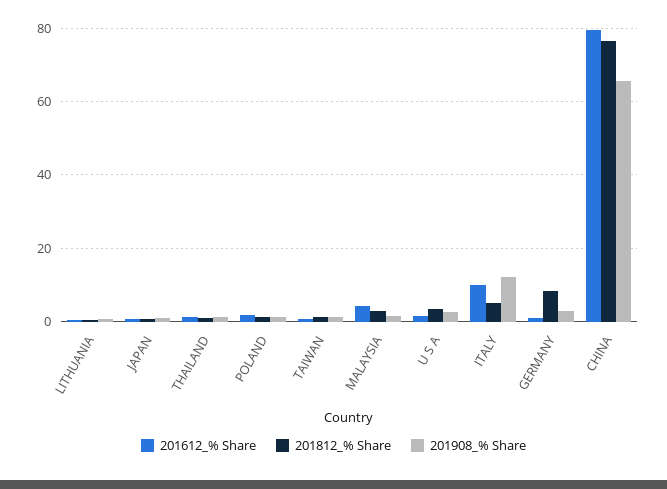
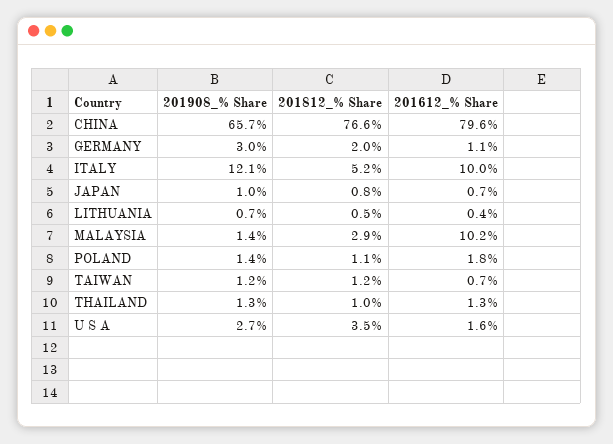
  {
    "201612_% Share": {
      "LITHUANIA": 0.4,
      "JAPAN": 0.7,
      "THAILAND": 1.3,
      "POLAND": 1.8,
      "TAIWAN": 0.7,
-     "MALAYSIA": 4,
+     "MALAYSIA": 10.2,
      "U S A": 1.6,
      "ITALY": 10,
      "GERMANY": 1.1,
      "CHINA": 79.6
    },
    "201812_% Share": {
      "LITHUANIA": 0.5,
      "JAPAN": 0.8,
      "THAILAND": 1,
      "POLAND": 1.1,
      "TAIWAN": 1.2,
      "MALAYSIA": 2.9,
      "U S A": 3.5,
      "ITALY": 5.2,
-     "GERMANY": 8,
+     "GERMANY": 2,
      "CHINA": 76.6
    },
    "201908_% Share": {
      "LITHUANIA": 0.7,
      "JAPAN": 1,
      "THAILAND": 1.3,
      "POLAND": 1.4,
      "TAIWAN": 1.2,
      "MALAYSIA": 1.4,
      "U S A": 2.7,
      "ITALY": 12.1,
      "GERMANY": 3,
      "CHINA": 65.7
    }
  }

